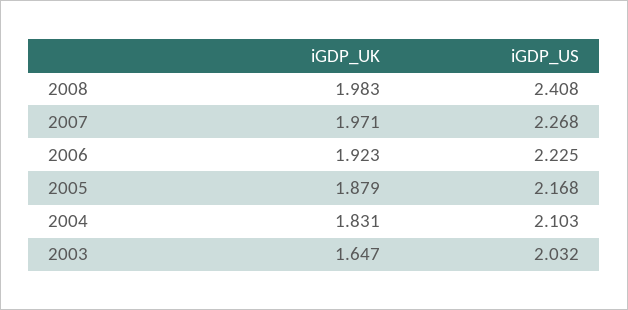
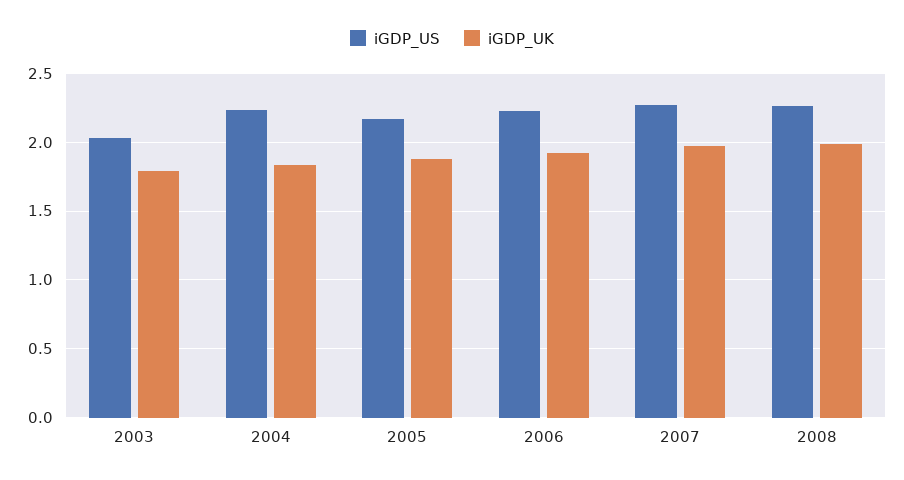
  {
    "iGDP_UK": {
      "2008": 1.983,
      "2007": 1.971,
      "2006": 1.923,
      "2005": 1.879,
      "2004": 1.831,
-     "2003": 1.647
+     "2003": 1.8
    },
    "iGDP_US": {
-     "2008": 2.408,
+     "2008": 2.25,
      "2007": 2.268,
      "2006": 2.225,
      "2005": 2.168,
-     "2004": 2.103,
+     "2004": 2.25,
      "2003": 2.032
    }
  }

